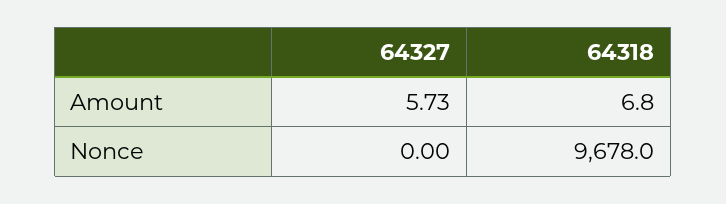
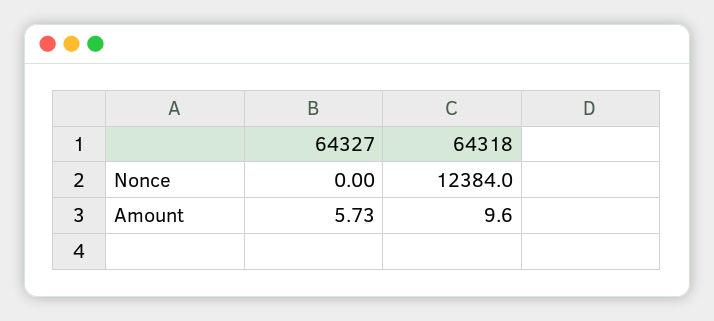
  {
    "64327": {
      "Amount": 5.73,
      "Nonce": 0
    },
    "64318": {
-     "Amount": 6.8,
+     "Amount": 9.6,
-     "Nonce": 9678
+     "Nonce": 12384
    }
  }

